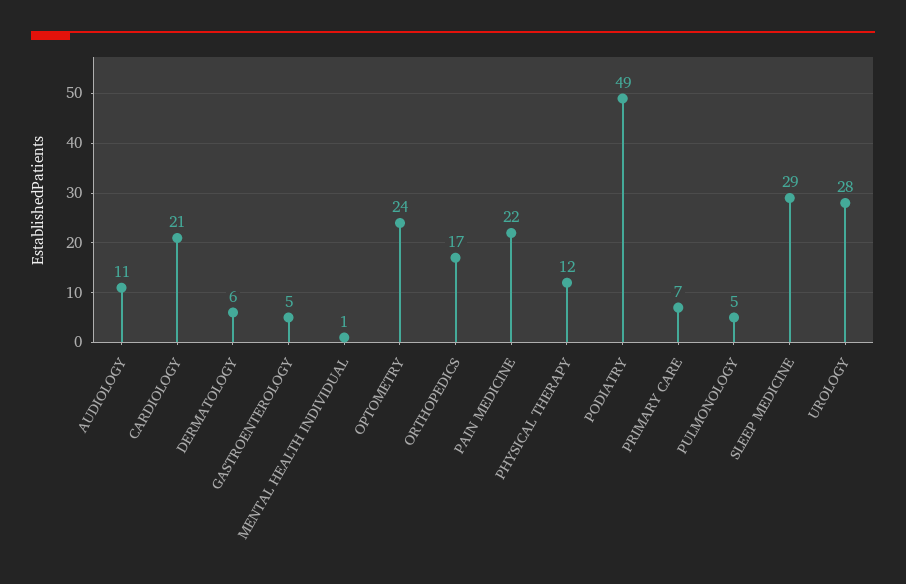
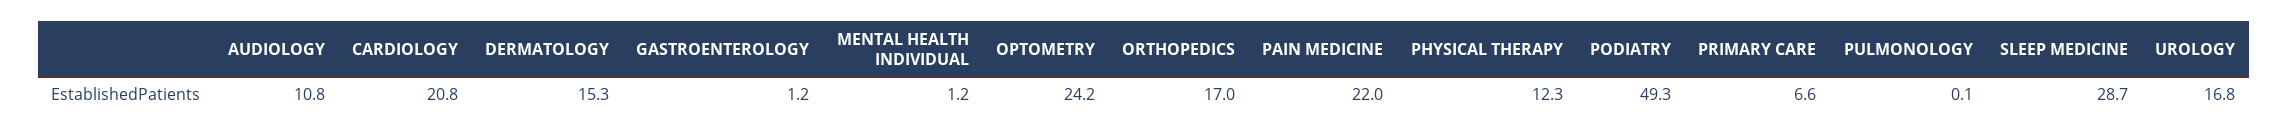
  {
    "AUDIOLOGY": 10.8,
    "CARDIOLOGY": 20.8,
-   "DERMATOLOGY": 6,
+   "DERMATOLOGY": 15.3,
-   "GASTROENTEROLOGY": 5,
+   "GASTROENTEROLOGY": 1.2,
    "MENTAL HEALTH INDIVIDUAL": 1.2,
    "OPTOMETRY": 24.2,
    "ORTHOPEDICS": 17,
    "PAIN MEDICINE": 22,
    "PHYSICAL THERAPY": 12.3,
    "PODIATRY": 49.3,
    "PRIMARY CARE": 6.6,
-   "PULMONOLOGY": 5,
+   "PULMONOLOGY": 0.1,
    "SLEEP MEDICINE": 28.7,
-   "UROLOGY": 28
+   "UROLOGY": 16.8
  }

